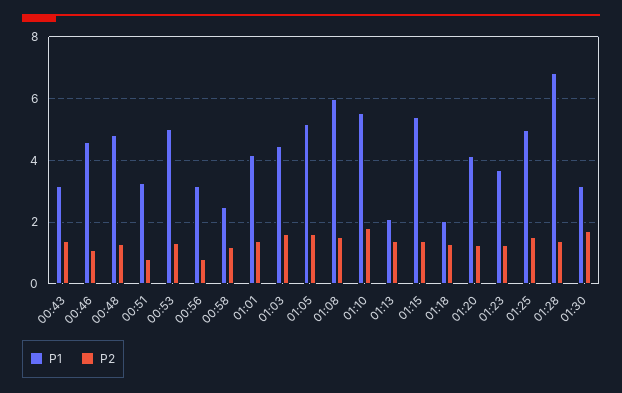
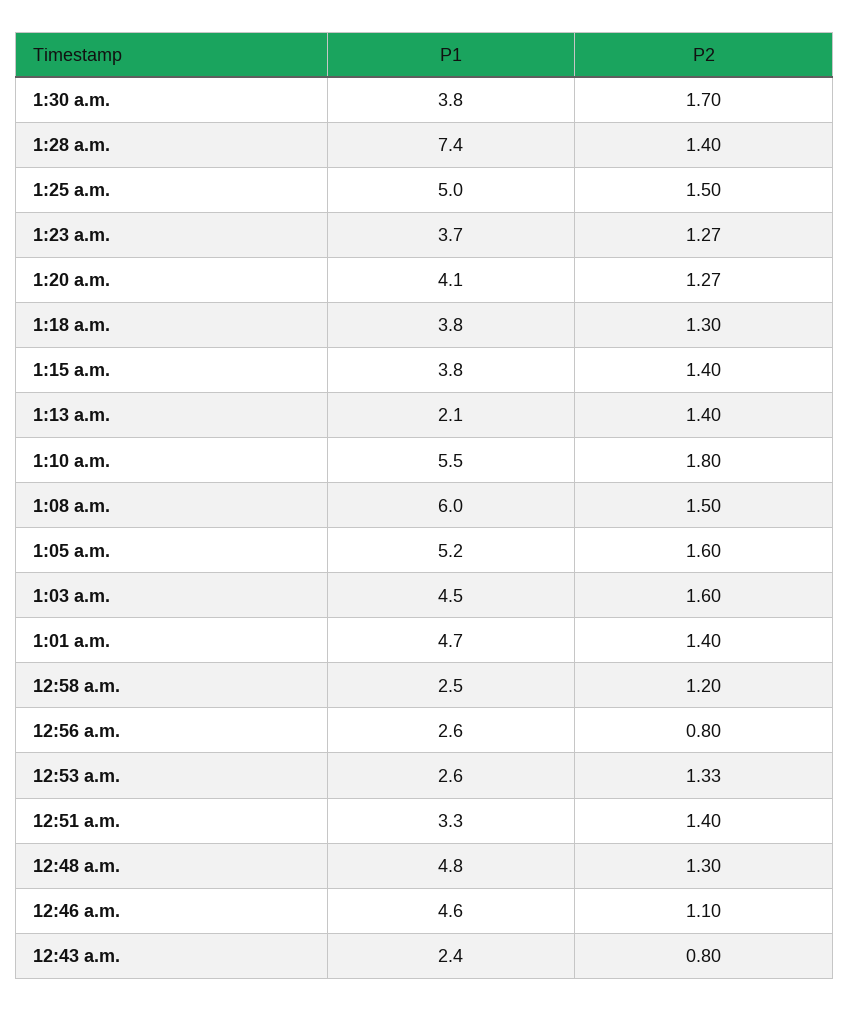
  {
    "P1": {
-     "00:43": 3.2,
+     "00:43": 2.4,
      "00:46": 4.6,
      "00:48": 4.8,
      "00:51": 3.3,
-     "00:53": 5,
+     "00:53": 2.6,
-     "00:56": 3.2,
+     "00:56": 2.6,
      "00:58": 2.5,
-     "01:01": 4.2,
+     "01:01": 4.7,
      "01:03": 4.5,
      "01:05": 5.2,
      "01:08": 6,
      "01:10": 5.5,
      "01:13": 2.1,
-     "01:15": 5.4,
+     "01:15": 3.8,
-     "01:18": 2,
+     "01:18": 3.8,
      "01:20": 4.1,
      "01:23": 3.7,
      "01:25": 5,
-     "01:28": 6.8,
+     "01:28": 7.4,
-     "01:30": 3.2
+     "01:30": 3.8
    },
    "P2": {
-     "00:43": 1.4,
+     "00:43": 0.8,
      "00:46": 1.1,
      "00:48": 1.3,
-     "00:51": 0.8,
+     "00:51": 1.4,
      "00:53": 1.33,
      "00:56": 0.8,
      "00:58": 1.2,
      "01:01": 1.4,
      "01:03": 1.6,
      "01:05": 1.6,
      "01:08": 1.5,
      "01:10": 1.8,
      "01:13": 1.4,
      "01:15": 1.4,
      "01:18": 1.3,
      "01:20": 1.27,
      "01:23": 1.27,
      "01:25": 1.5,
      "01:28": 1.4,
      "01:30": 1.7
    }
  }

